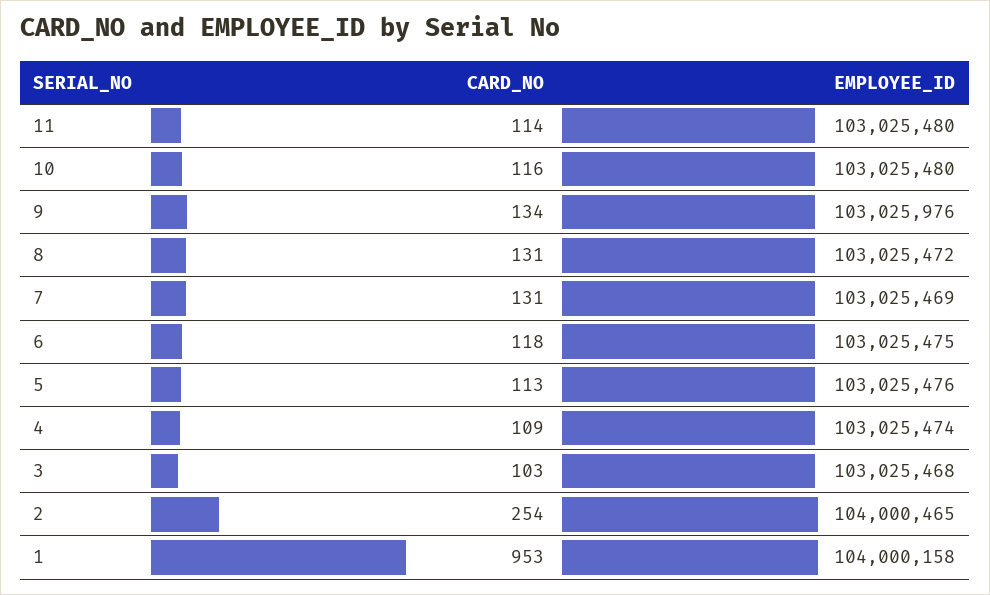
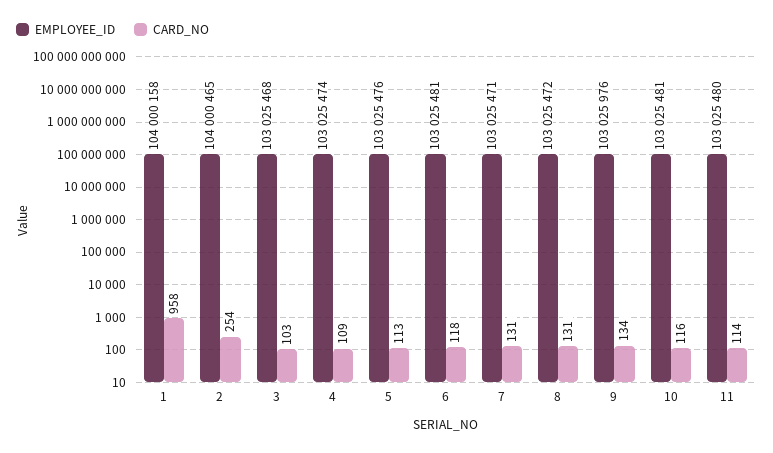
  {
    "CARD_NO": {
      "11": 114,
      "10": 116,
      "9": 134,
      "8": 131,
      "7": 131,
      "6": 118,
      "5": 113,
      "4": 109,
      "3": 103,
      "2": 254,
-     "1": 953
+     "1": 958
    },
    "EMPLOYEE_ID": {
      "11": 103025480,
-     "10": 103025480,
+     "10": 103025481,
      "9": 103025976,
      "8": 103025472,
-     "7": 103025469,
+     "7": 103025471,
-     "6": 103025475,
+     "6": 103025481,
      "5": 103025476,
      "4": 103025474,
      "3": 103025468,
      "2": 104000465,
      "1": 104000158
    }
  }

